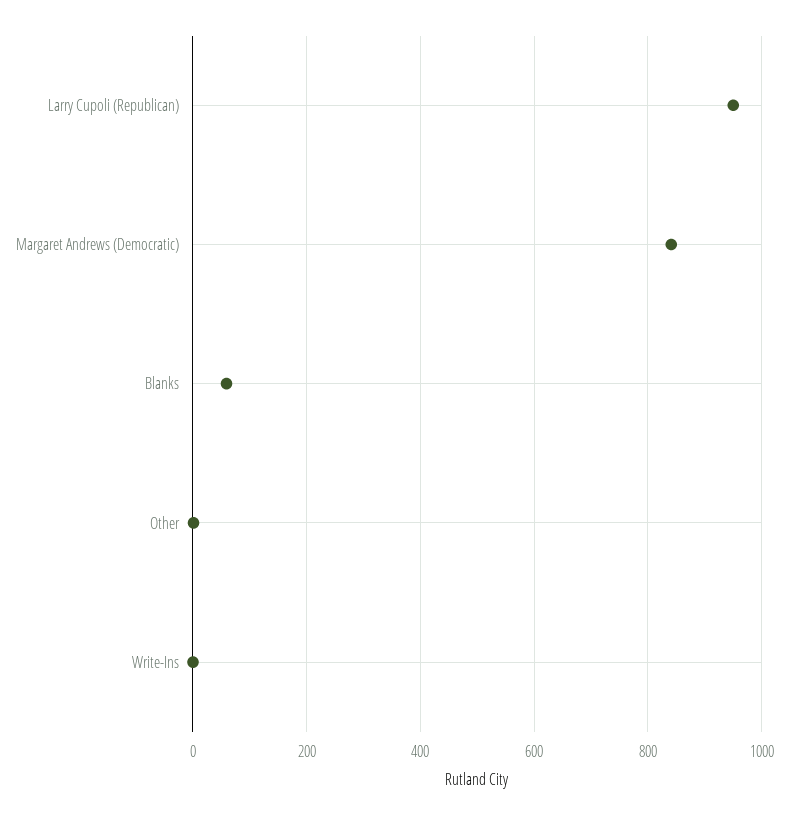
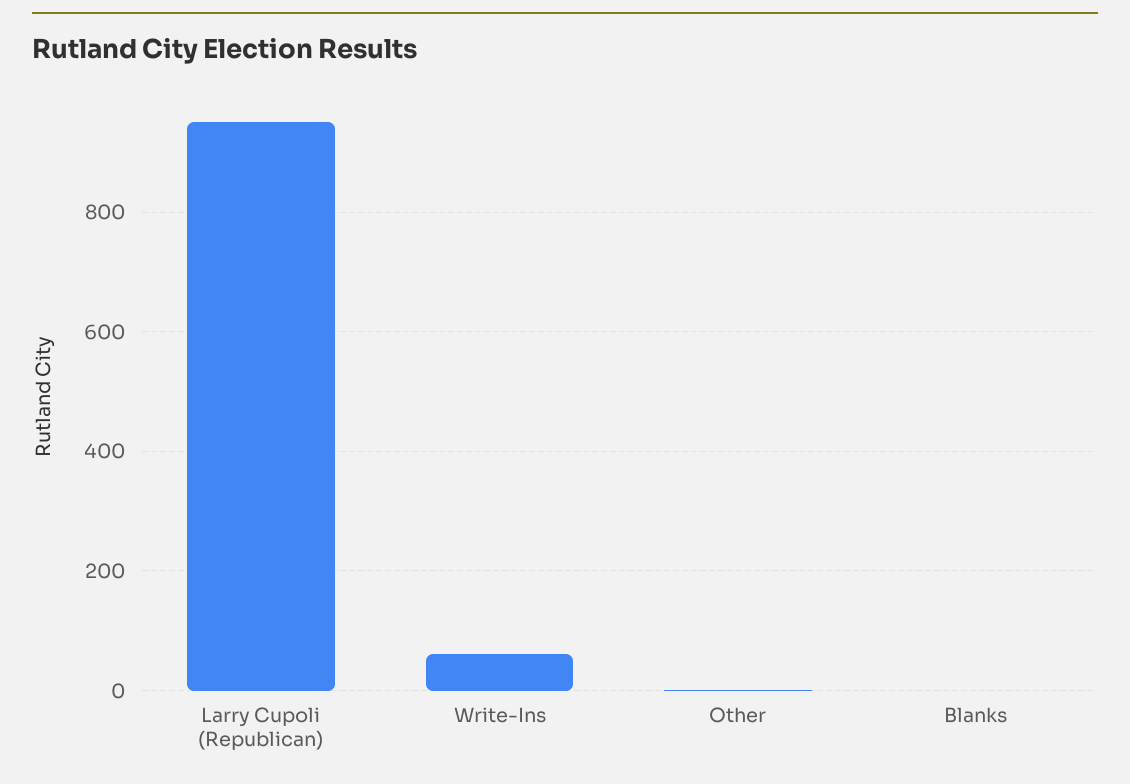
  {
    "Larry Cupoli (Republican)": 960,
-   "Margaret Andrews (Democratic)": 840,
-   "Blanks": 60,
+   "Blanks": 0,
    "Other": 0,
-   "Write-Ins": 0
+   "Write-Ins": 60
  }

